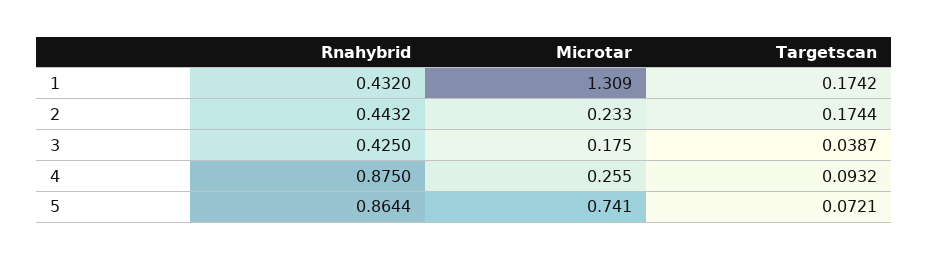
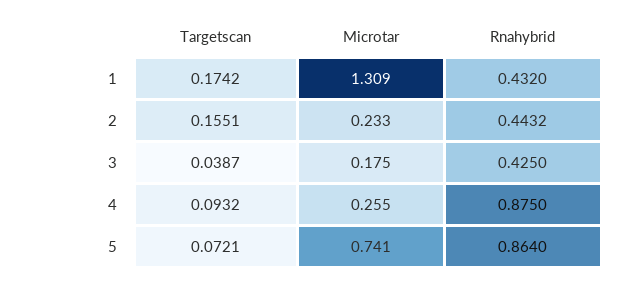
  {
    "Rnahybrid": {
      "1": 0.432,
      "2": 0.4432,
      "3": 0.425,
      "4": 0.875,
-     "5": 0.8644
+     "5": 0.864
    },
    "Microtar": {
      "1": 1.309,
      "2": 0.233,
      "3": 0.175,
      "4": 0.255,
      "5": 0.741
    },
    "Targetscan": {
      "1": 0.1742,
-     "2": 0.1744,
+     "2": 0.1551,
      "3": 0.0387,
      "4": 0.0932,
      "5": 0.0721
    }
  }

